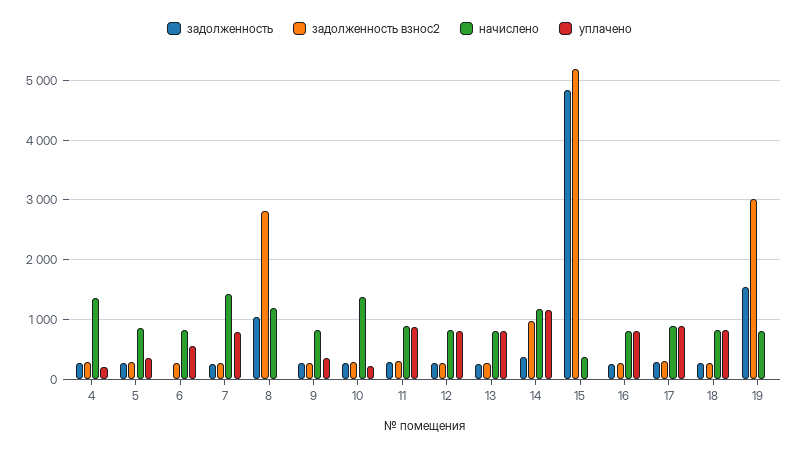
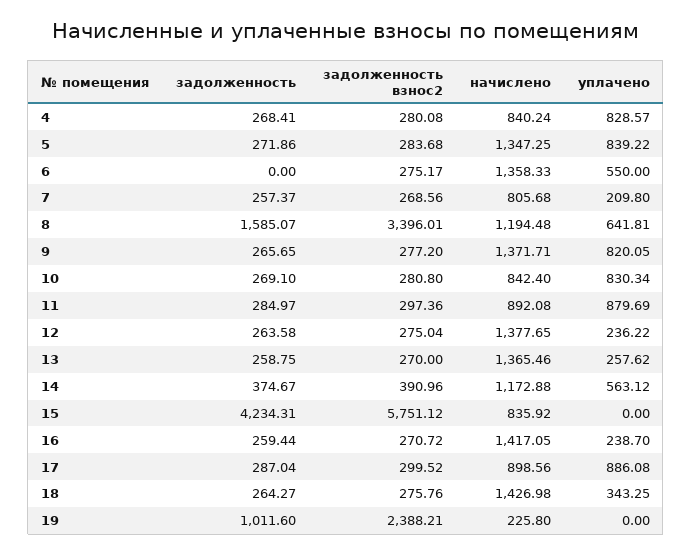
  {
    "задолженность": {
      "4": 268.41,
      "5": 271.86,
      "6": 0,
      "7": 257.37,
-     "8": 1000,
+     "8": 1585.07,
      "9": 265.65,
      "10": 269.1,
      "11": 284.97,
      "12": 263.58,
      "13": 258.75,
      "14": 374.67,
-     "15": 4800,
+     "15": 4234.31,
      "16": 259.44,
      "17": 287.04,
      "18": 264.27,
-     "19": 1600
+     "19": 1011.6
    },
    "задолженность взнос2": {
      "4": 280.08,
      "5": 283.68,
      "6": 275.17,
      "7": 268.56,
-     "8": 2800,
+     "8": 3396.01,
      "9": 277.2,
      "10": 280.8,
      "11": 297.36,
      "12": 275.04,
      "13": 270,
-     "14": 1000,
+     "14": 390.96,
-     "15": 5200,
+     "15": 5751.12,
      "16": 270.72,
      "17": 299.52,
      "18": 275.76,
-     "19": 3000
+     "19": 2388.21
    },
    "начислено": {
-     "4": 1400,
+     "4": 840.24,
-     "5": 800,
+     "5": 1347.25,
-     "6": 800,
+     "6": 1358.33,
-     "7": 1400,
+     "7": 805.68,
      "8": 1194.48,
-     "9": 800,
+     "9": 1371.71,
-     "10": 1400,
+     "10": 842.4,
      "11": 892.08,
-     "12": 800,
+     "12": 1377.65,
-     "13": 800,
+     "13": 1365.46,
      "14": 1172.88,
-     "15": 400,
+     "15": 835.92,
-     "16": 800,
+     "16": 1417.05,
      "17": 898.56,
-     "18": 800,
+     "18": 1426.98,
-     "19": 800
+     "19": 225.8
    },
    "уплачено": {
-     "4": 200,
+     "4": 828.57,
-     "5": 400,
+     "5": 839.22,
      "6": 550,
-     "7": 800,
+     "7": 209.8,
-     "8": 0,
+     "8": 641.81,
-     "9": 400,
+     "9": 820.05,
-     "10": 200,
+     "10": 830.34,
      "11": 879.69,
-     "12": 800,
+     "12": 236.22,
-     "13": 800,
+     "13": 257.62,
-     "14": 1200,
+     "14": 563.12,
      "15": 0,
-     "16": 800,
+     "16": 238.7,
      "17": 886.08,
-     "18": 800,
+     "18": 343.25,
      "19": 0
    }
  }

